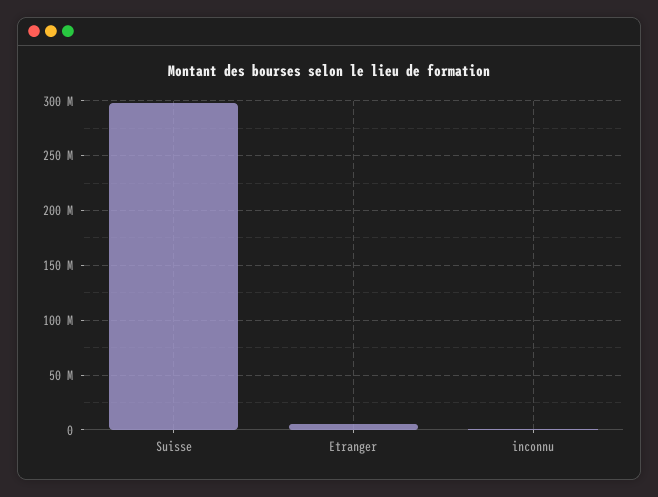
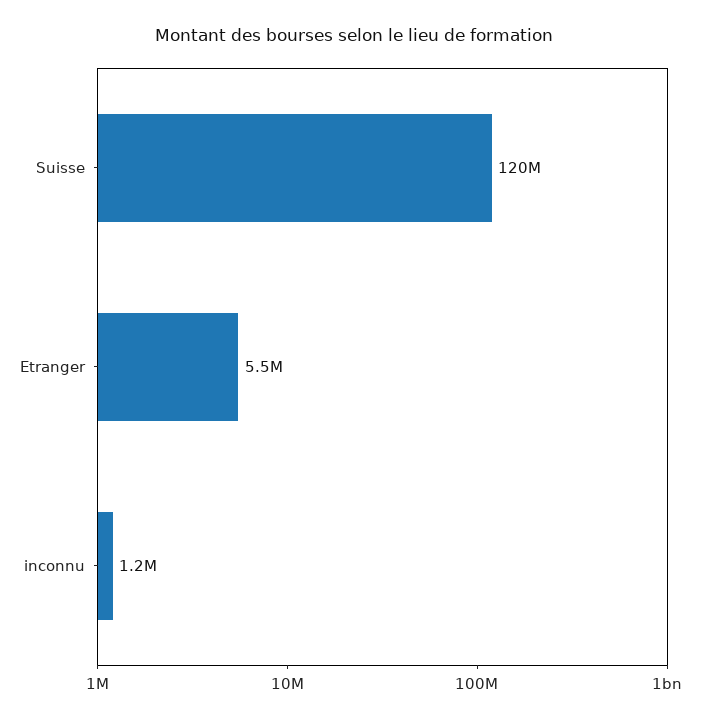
  {
-   "Suisse": 300000000,
+   "Suisse": 120000000,
    "Etranger": 5500000,
    "inconnu": 1200000
  }

